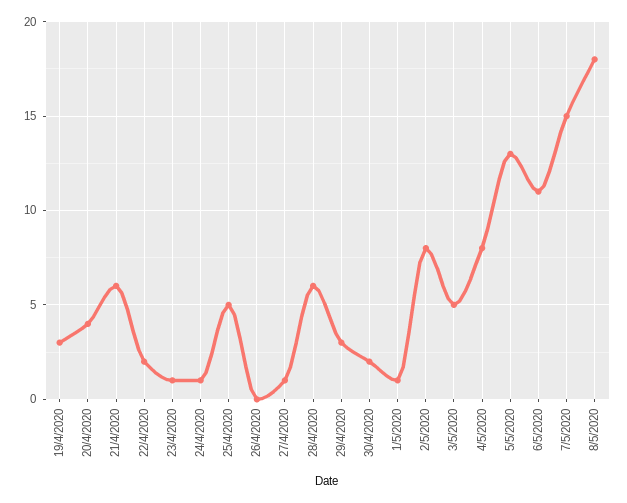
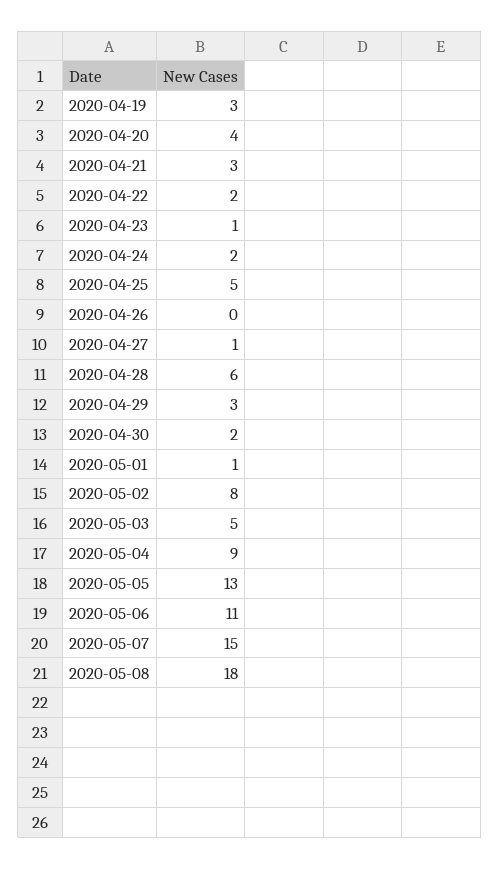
  {
    "19/4/2020": 3,
    "20/4/2020": 4,
-   "21/4/2020": 6,
+   "21/4/2020": 3,
    "22/4/2020": 2,
    "23/4/2020": 1,
-   "24/4/2020": 1,
+   "24/4/2020": 2,
    "25/4/2020": 5,
    "26/4/2020": 0,
    "27/4/2020": 1,
    "28/4/2020": 6,
    "29/4/2020": 3,
    "30/4/2020": 2,
    "1/5/2020": 1,
    "2/5/2020": 8,
    "3/5/2020": 5,
-   "4/5/2020": 8,
+   "4/5/2020": 9,
    "5/5/2020": 13,
    "6/5/2020": 11,
    "7/5/2020": 15,
    "8/5/2020": 18
  }

